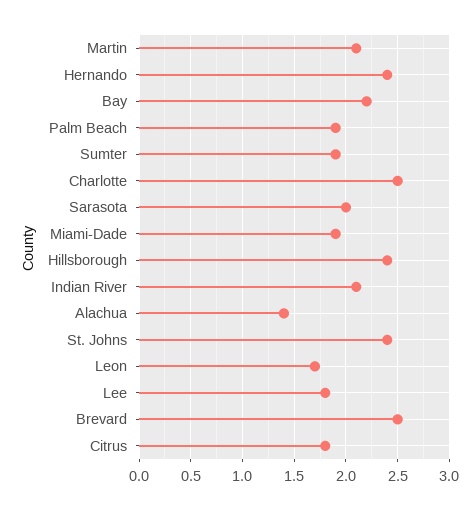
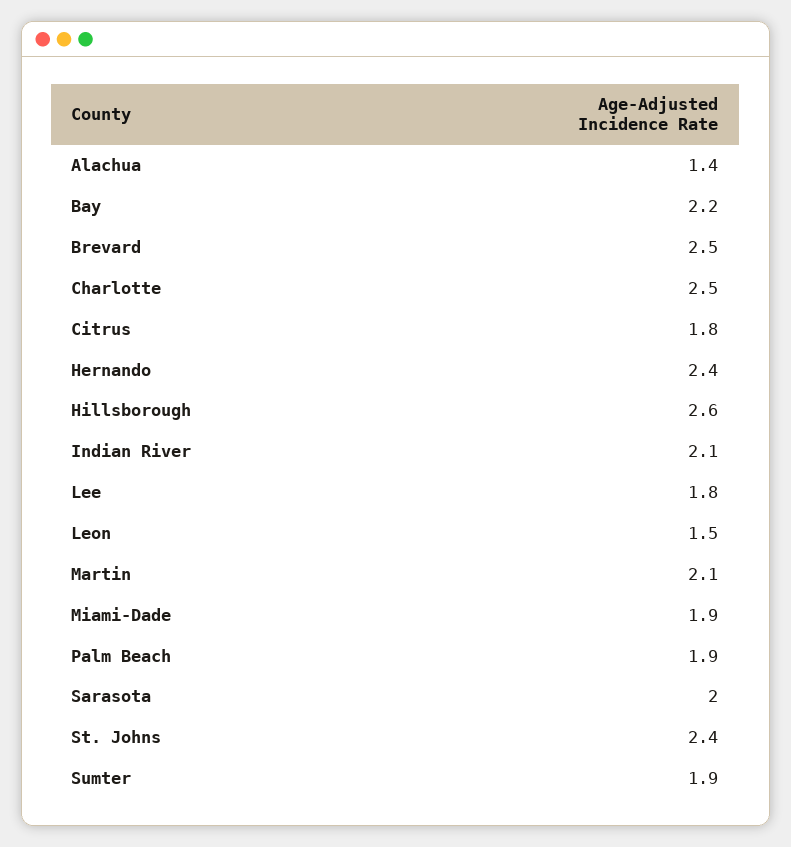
  {
    "Martin": 2.1,
    "Hernando": 2.4,
    "Bay": 2.2,
    "Palm Beach": 1.9,
    "Sumter": 1.9,
    "Charlotte": 2.5,
    "Sarasota": 2,
    "Miami-Dade": 1.9,
-   "Hillsborough": 2.4,
+   "Hillsborough": 2.6,
    "Indian River": 2.1,
    "Alachua": 1.4,
    "St. Johns": 2.4,
-   "Leon": 1.7,
+   "Leon": 1.5,
    "Lee": 1.8,
    "Brevard": 2.5,
    "Citrus": 1.8
  }

